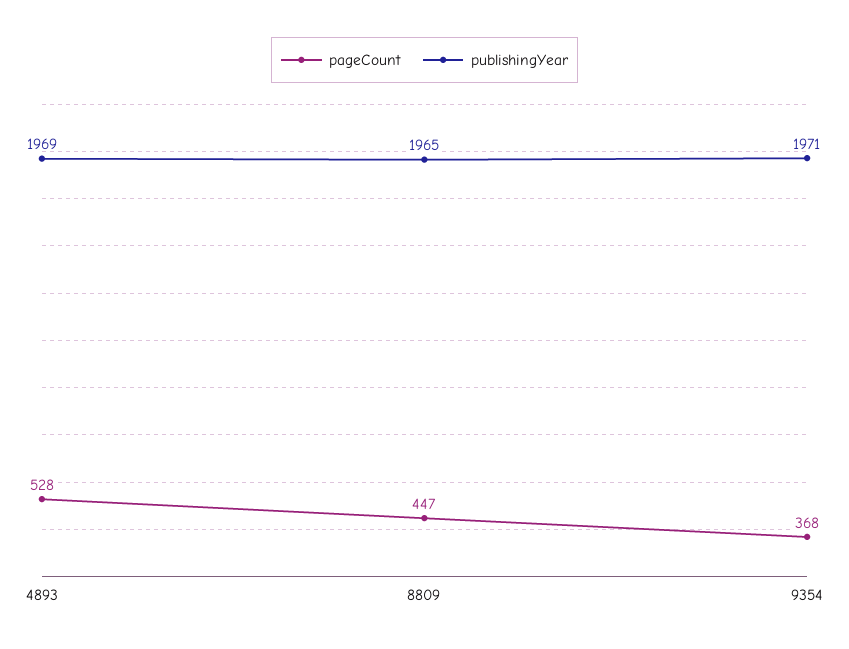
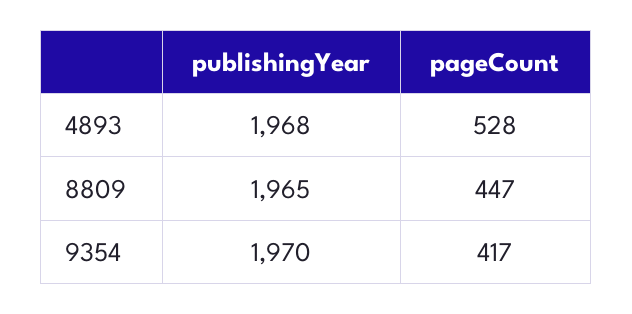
  {
    "pageCount": {
      "4893": 528,
      "8809": 447,
-     "9354": 368
+     "9354": 417
    },
    "publishingYear": {
-     "4893": 1969,
+     "4893": 1968,
      "8809": 1965,
-     "9354": 1971
+     "9354": 1970
    }
  }

